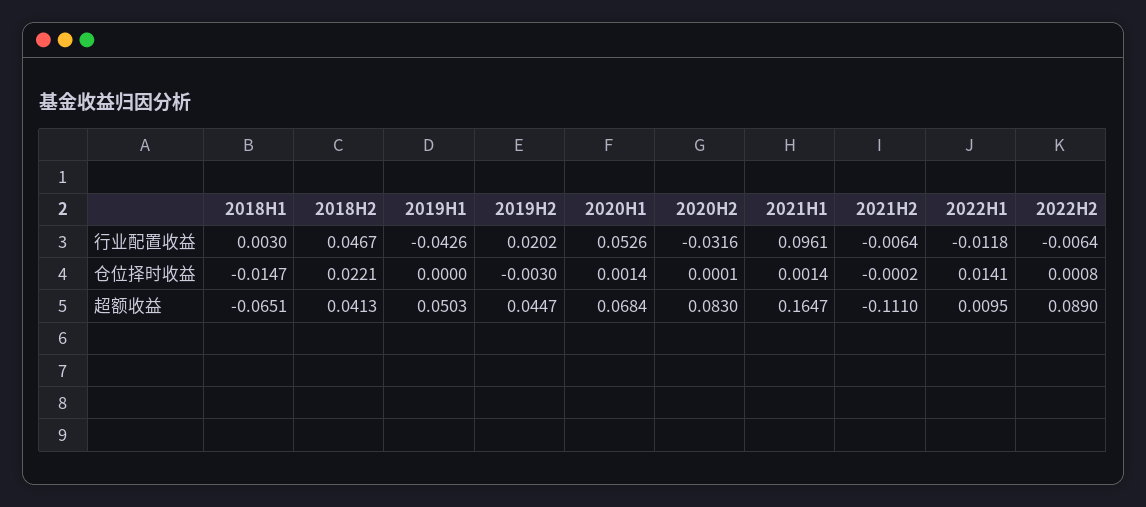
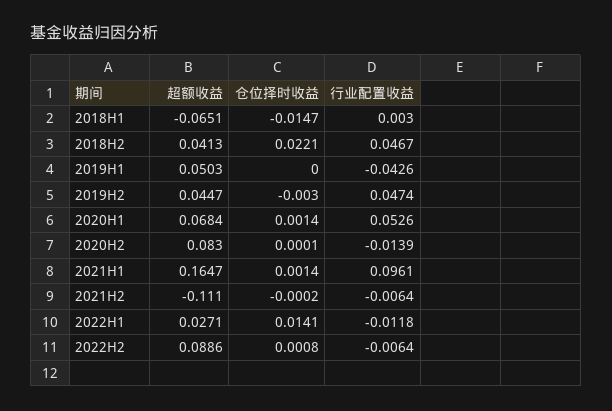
  {
    "2018H1": {
      "行业配置收益": 0.003,
      "仓位择时收益": -0.0147,
      "超额收益": -0.0651
    },
    "2018H2": {
      "行业配置收益": 0.0467,
      "仓位择时收益": 0.0221,
      "超额收益": 0.0413
    },
    "2019H1": {
      "行业配置收益": -0.0426,
      "仓位择时收益": 0,
      "超额收益": 0.0503
    },
    "2019H2": {
-     "行业配置收益": 0.0202,
+     "行业配置收益": 0.0474,
      "仓位择时收益": -0.003,
      "超额收益": 0.0447
    },
    "2020H1": {
      "行业配置收益": 0.0526,
      "仓位择时收益": 0.0014,
      "超额收益": 0.0684
    },
    "2020H2": {
-     "行业配置收益": -0.0316,
+     "行业配置收益": -0.0139,
      "仓位择时收益": 0.0001,
      "超额收益": 0.083
    },
    "2021H1": {
      "行业配置收益": 0.0961,
      "仓位择时收益": 0.0014,
      "超额收益": 0.1647
    },
    "2021H2": {
      "行业配置收益": -0.0064,
      "仓位择时收益": -0.0002,
      "超额收益": -0.111
    },
    "2022H1": {
      "行业配置收益": -0.0118,
      "仓位择时收益": 0.0141,
-     "超额收益": 0.0095
+     "超额收益": 0.0271
    },
    "2022H2": {
      "行业配置收益": -0.0064,
      "仓位择时收益": 0.0008,
-     "超额收益": 0.089
+     "超额收益": 0.0886
    }
  }

